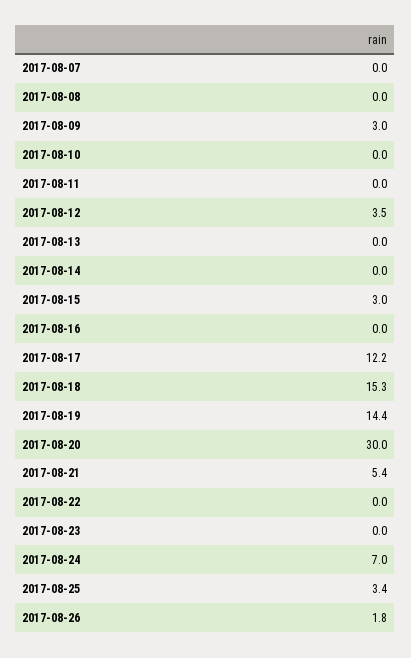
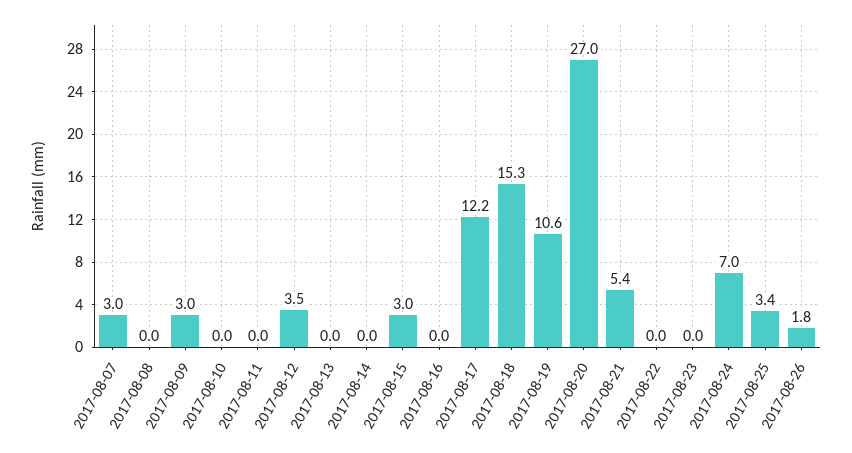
  {
-   "2017-08-07": 0,
+   "2017-08-07": 3,
    "2017-08-08": 0,
    "2017-08-09": 3,
    "2017-08-10": 0,
    "2017-08-11": 0,
    "2017-08-12": 3.5,
    "2017-08-13": 0,
    "2017-08-14": 0,
    "2017-08-15": 3,
    "2017-08-16": 0,
    "2017-08-17": 12.2,
    "2017-08-18": 15.3,
-   "2017-08-19": 14.4,
+   "2017-08-19": 10.6,
-   "2017-08-20": 30,
+   "2017-08-20": 27,
    "2017-08-21": 5.4,
    "2017-08-22": 0,
    "2017-08-23": 0,
    "2017-08-24": 7,
    "2017-08-25": 3.4,
    "2017-08-26": 1.8
  }

